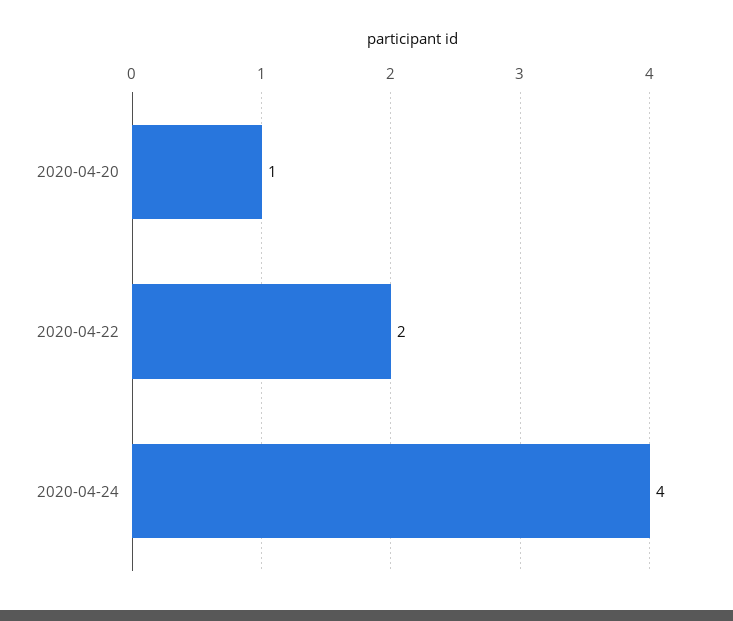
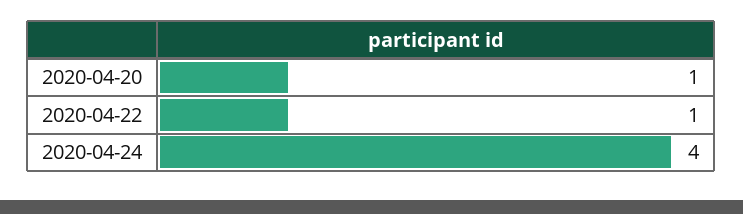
  {
    "2020-04-20": 1,
-   "2020-04-22": 2,
+   "2020-04-22": 1,
    "2020-04-24": 4
  }

